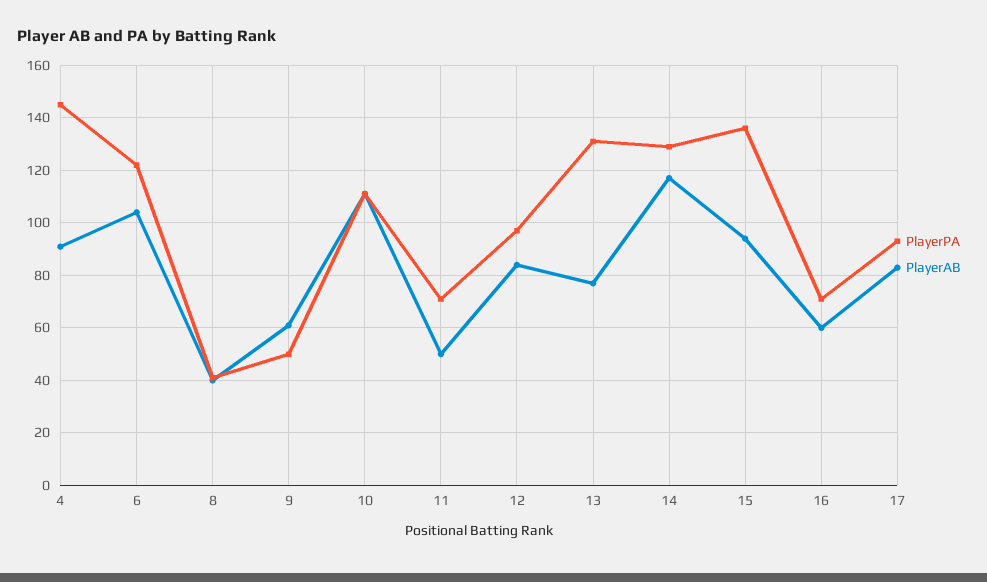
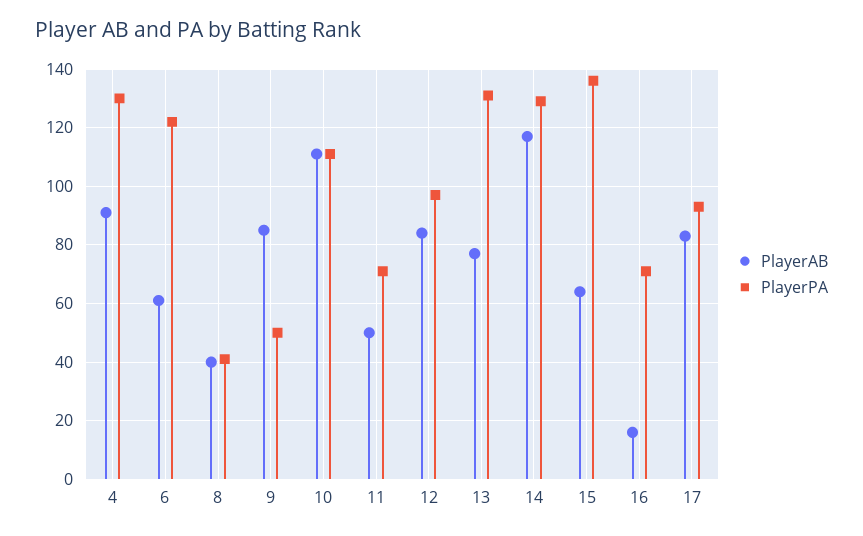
  {
    "PlayerPA": {
-     "4": 145,
+     "4": 130,
      "6": 120,
      "8": 40,
      "9": 50,
      "10": 110,
      "11": 70,
      "12": 95,
      "13": 130,
      "14": 130,
      "15": 135,
      "16": 70,
      "17": 95
    },
    "PlayerAB": {
      "4": 90,
-     "6": 105,
+     "6": 60,
      "8": 40,
-     "9": 60,
+     "9": 85,
      "10": 110,
      "11": 50,
      "12": 85,
      "13": 75,
      "14": 115,
-     "15": 95,
+     "15": 65,
-     "16": 60,
+     "16": 15,
      "17": 85
    }
  }

